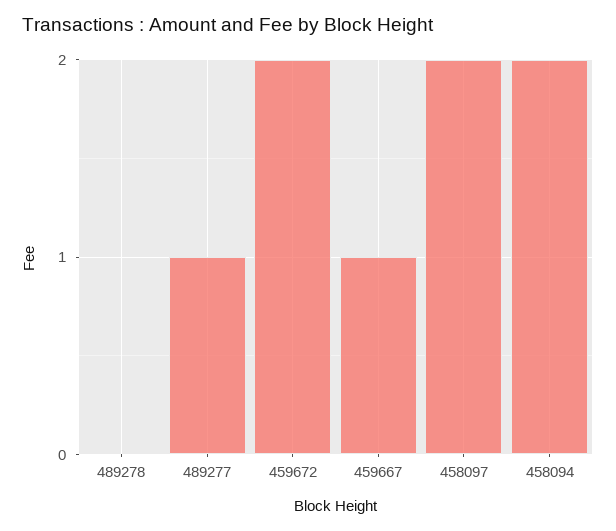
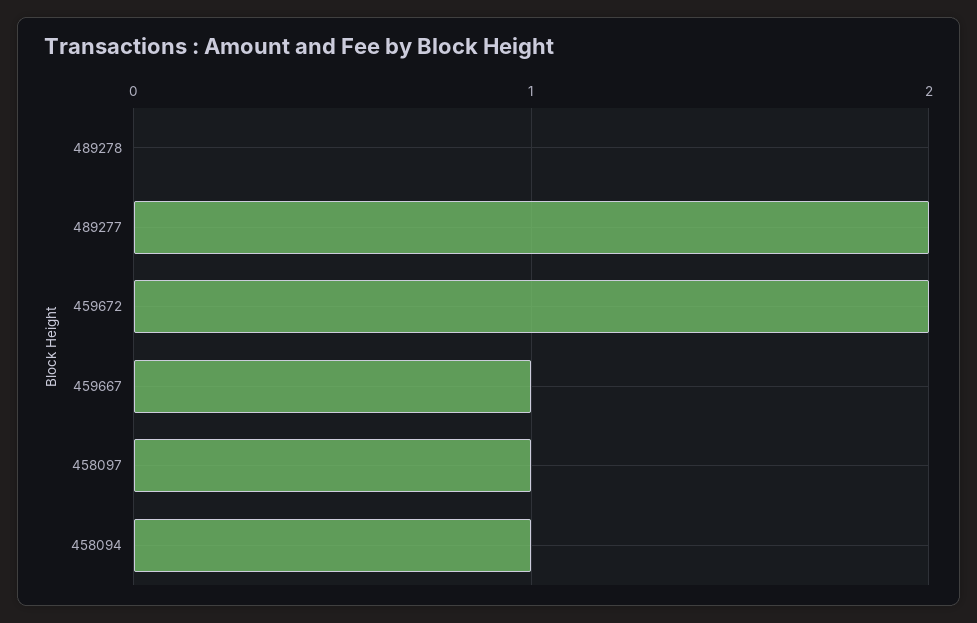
  {
    "489278": 0,
-   "489277": 1,
+   "489277": 2,
    "459672": 2,
    "459667": 1,
-   "458097": 2,
+   "458097": 1,
-   "458094": 2
+   "458094": 1
  }

